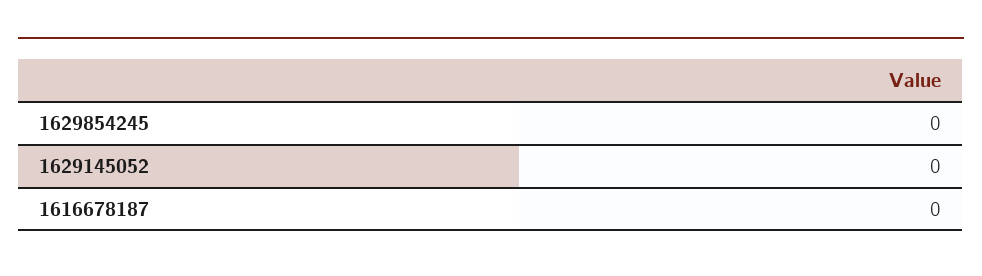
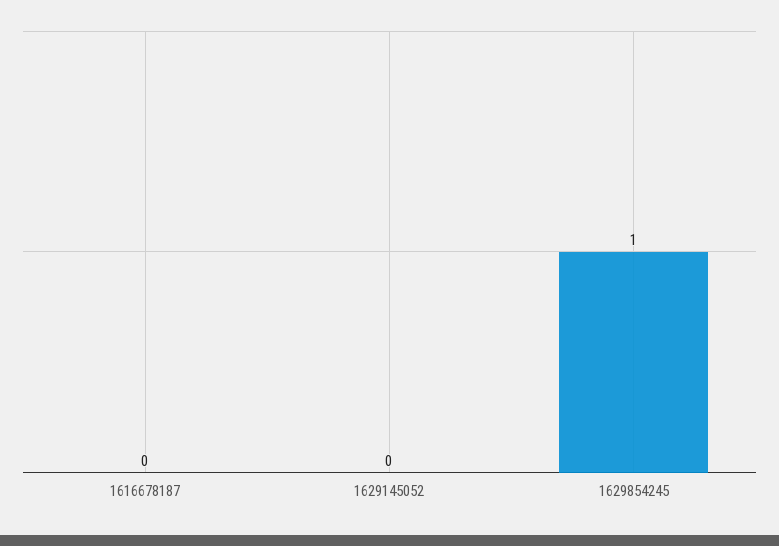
  {
-   "1629854245": 0,
+   "1629854245": 1,
    "1629145052": 0,
    "1616678187": 0
  }

